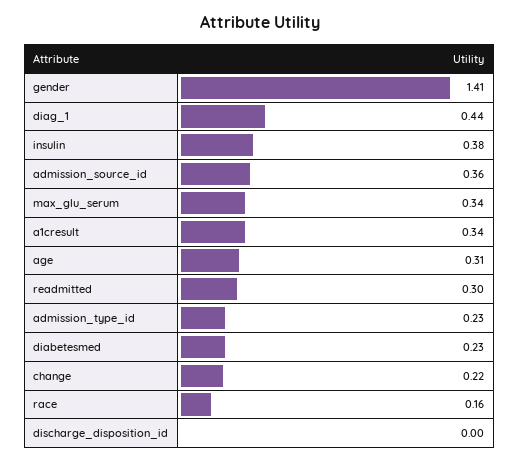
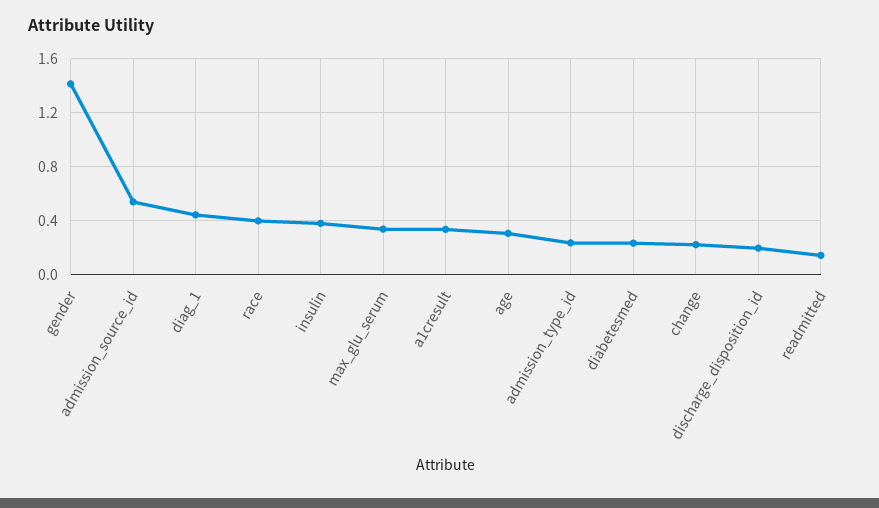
  {
    "gender": 1.41,
    "diag_1": 0.44,
    "insulin": 0.38,
-   "admission_source_id": 0.36,
+   "admission_source_id": 0.55,
    "max_glu_serum": 0.34,
    "a1cresult": 0.34,
    "age": 0.31,
-   "readmitted": 0.3,
+   "readmitted": 0.15,
    "admission_type_id": 0.23,
    "diabetesmed": 0.23,
    "change": 0.22,
-   "race": 0.16,
+   "race": 0.4,
-   "discharge_disposition_id": 0
+   "discharge_disposition_id": 0.2
  }

